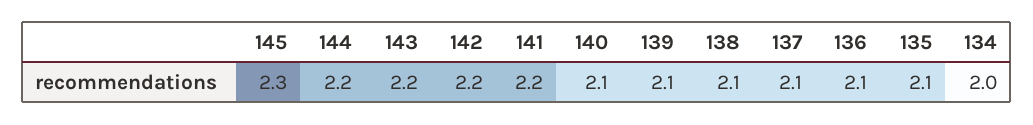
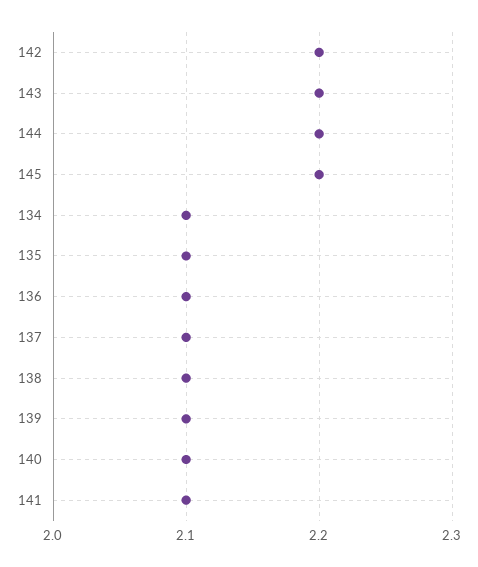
  {
-   "145": 2.3,
+   "145": 2.2,
    "144": 2.2,
    "143": 2.2,
    "142": 2.2,
-   "141": 2.2,
+   "141": 2.1,
    "140": 2.1,
    "139": 2.1,
    "138": 2.1,
    "137": 2.1,
    "136": 2.1,
    "135": 2.1,
-   "134": 2
+   "134": 2.1
  }

